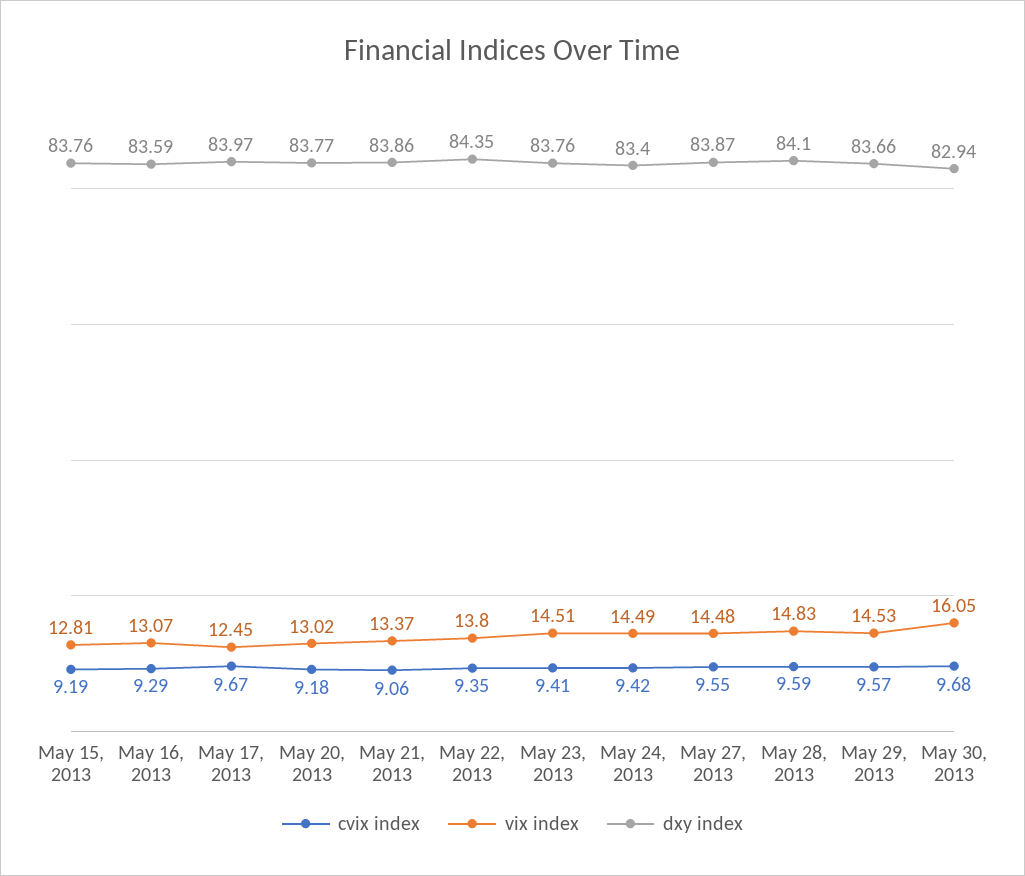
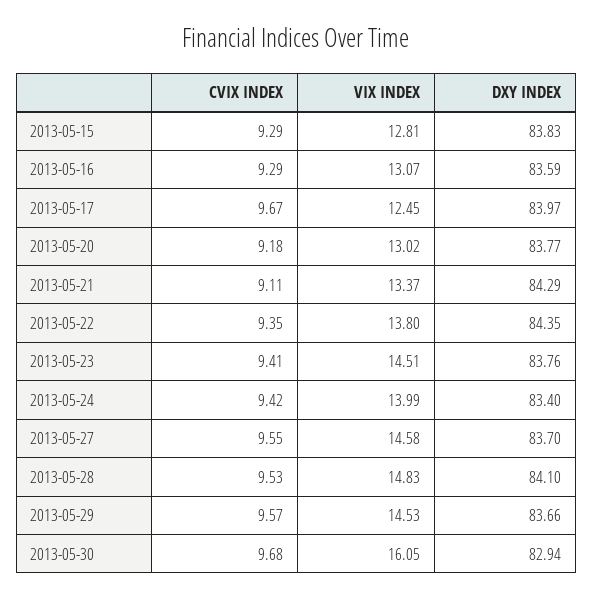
  {
    "cvix index": {
-     "May 15, 2013": 9.19,
+     "May 15, 2013": 9.29,
      "May 16, 2013": 9.29,
      "May 17, 2013": 9.67,
      "May 20, 2013": 9.18,
-     "May 21, 2013": 9.06,
+     "May 21, 2013": 9.11,
      "May 22, 2013": 9.35,
      "May 23, 2013": 9.41,
      "May 24, 2013": 9.42,
      "May 27, 2013": 9.55,
-     "May 28, 2013": 9.59,
+     "May 28, 2013": 9.53,
      "May 29, 2013": 9.57,
      "May 30, 2013": 9.68
    },
    "vix index": {
      "May 15, 2013": 12.81,
      "May 16, 2013": 13.07,
      "May 17, 2013": 12.45,
      "May 20, 2013": 13.02,
      "May 21, 2013": 13.37,
      "May 22, 2013": 13.8,
      "May 23, 2013": 14.51,
-     "May 24, 2013": 14.49,
+     "May 24, 2013": 13.99,
-     "May 27, 2013": 14.48,
+     "May 27, 2013": 14.58,
      "May 28, 2013": 14.83,
      "May 29, 2013": 14.53,
      "May 30, 2013": 16.05
    },
    "dxy index": {
-     "May 15, 2013": 83.76,
+     "May 15, 2013": 83.83,
      "May 16, 2013": 83.59,
      "May 17, 2013": 83.97,
      "May 20, 2013": 83.77,
-     "May 21, 2013": 83.86,
+     "May 21, 2013": 84.29,
      "May 22, 2013": 84.35,
      "May 23, 2013": 83.76,
      "May 24, 2013": 83.4,
-     "May 27, 2013": 83.87,
+     "May 27, 2013": 83.7,
      "May 28, 2013": 84.1,
      "May 29, 2013": 83.66,
      "May 30, 2013": 82.94
    }
  }

